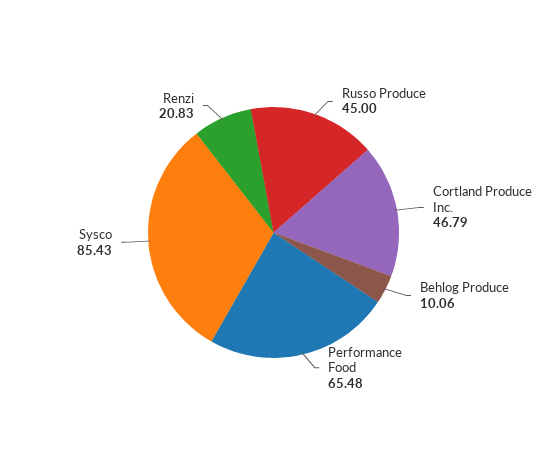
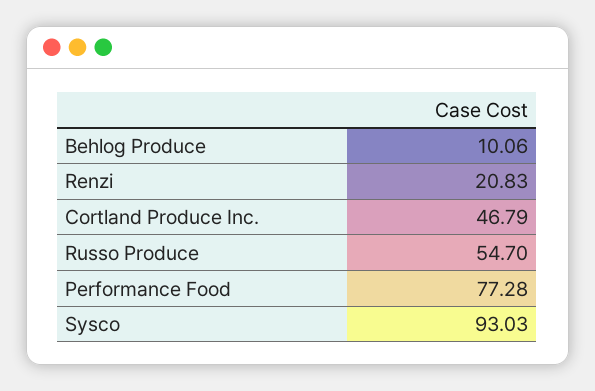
  {
-   "Russo Produce": 45,
+   "Russo Produce": 54.7,
    "Cortland Produce Inc.": 46.79,
    "Behlog Produce": 10.06,
-   "Performance Food": 65.48,
+   "Performance Food": 77.28,
-   "Sysco": 85.43,
+   "Sysco": 93.03,
    "Renzi": 20.83
  }

